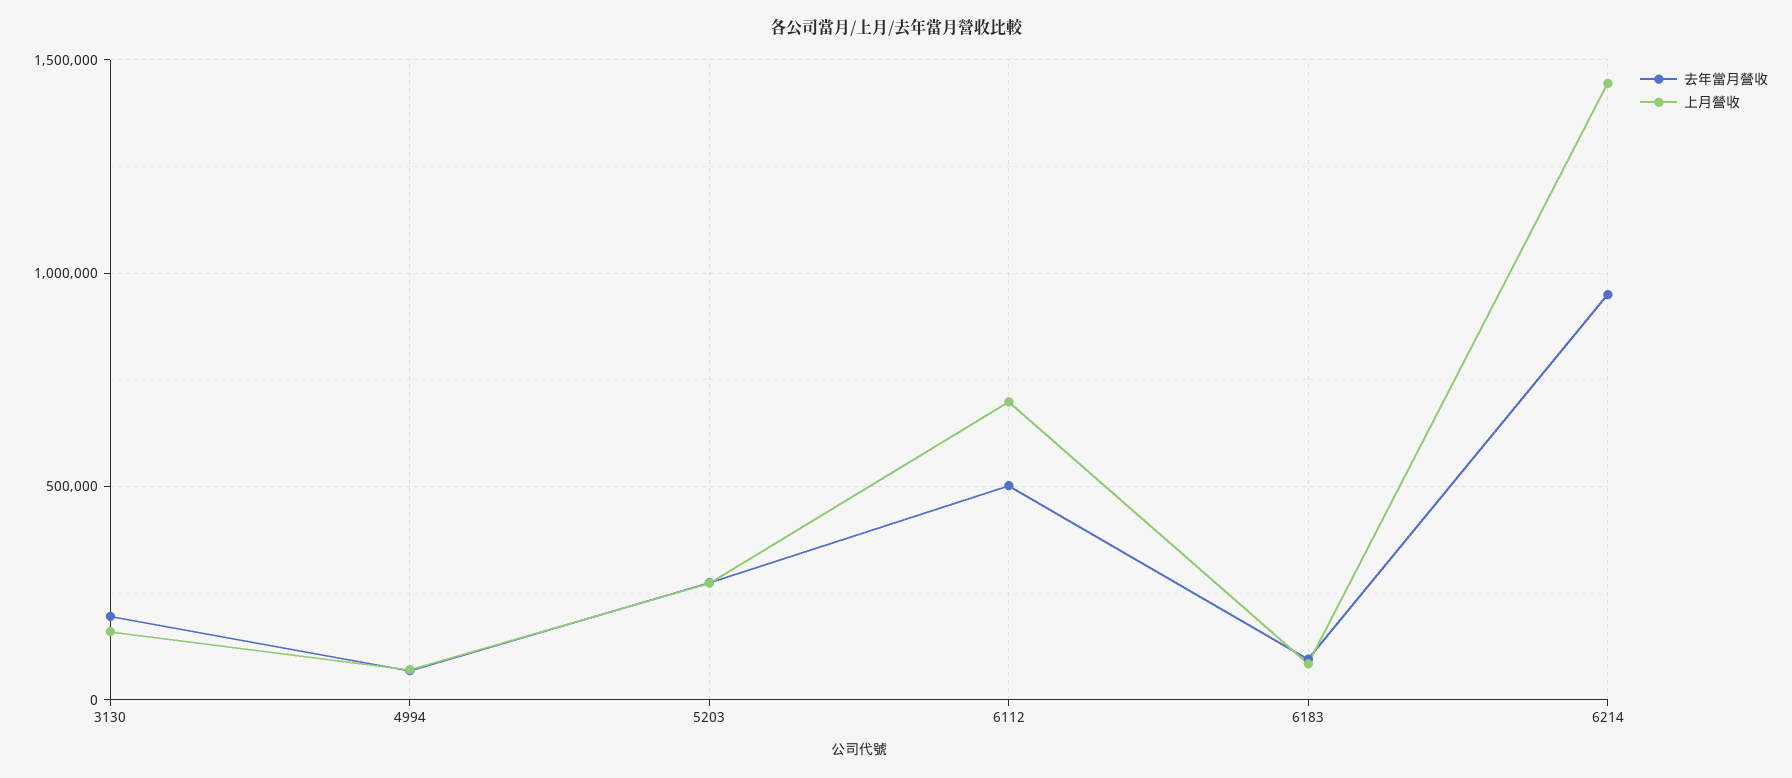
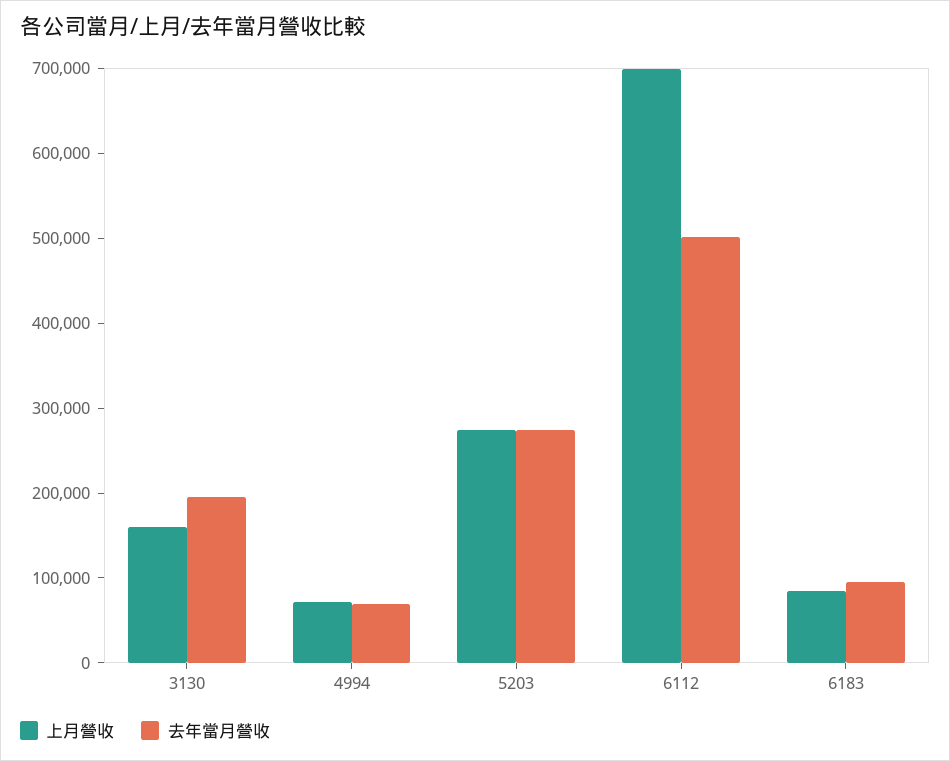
  {
    "去年當月營收": {
      "3130": 200000,
      "4994": 60000,
      "5203": 280000,
      "6112": 500000,
-     "6183": 100000,
+     "6183": 100000
-     "6214": 950000
    },
    "上月營收": {
      "3130": 160000,
      "4994": 80000,
      "5203": 280000,
      "6112": 700000,
-     "6183": 80000,
+     "6183": 80000
-     "6214": 1450000
    }
  }

